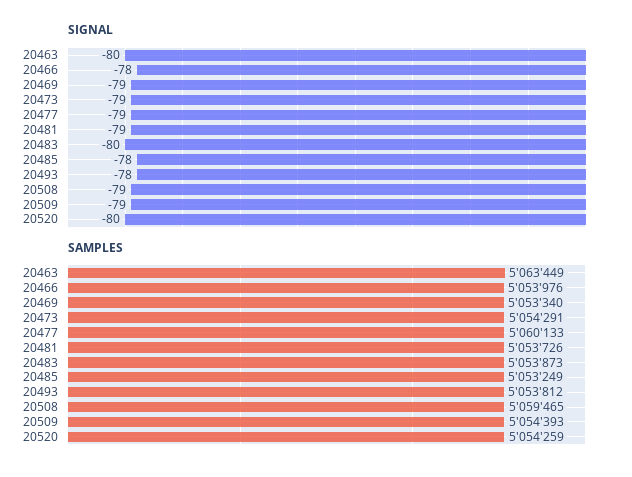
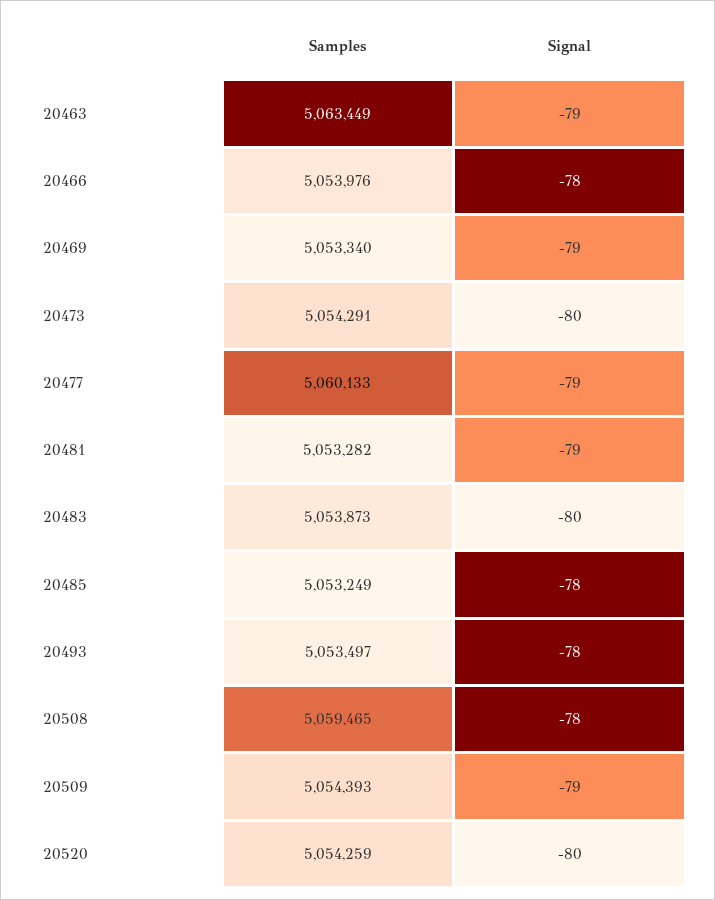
  {
    "SIGNAL": {
-     "20463": -80,
+     "20463": -79,
      "20466": -78,
      "20469": -79,
-     "20473": -79,
+     "20473": -80,
      "20477": -79,
      "20481": -79,
      "20483": -80,
      "20485": -78,
      "20493": -78,
-     "20508": -79,
+     "20508": -78,
      "20509": -79,
      "20520": -80
    },
    "SAMPLES": {
      "20463": 5063449,
      "20466": 5053976,
      "20469": 5053340,
      "20473": 5054291,
      "20477": 5060133,
-     "20481": 5053726,
+     "20481": 5053282,
      "20483": 5053873,
      "20485": 5053249,
-     "20493": 5053812,
+     "20493": 5053497,
      "20508": 5059465,
      "20509": 5054393,
      "20520": 5054259
    }
  }

